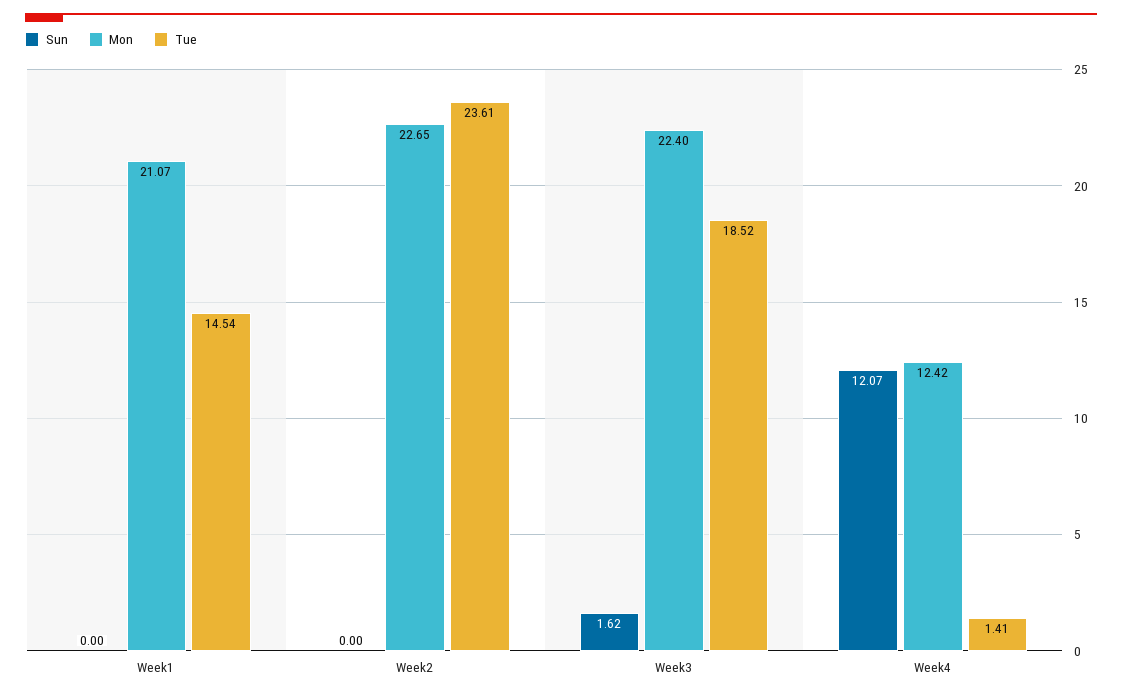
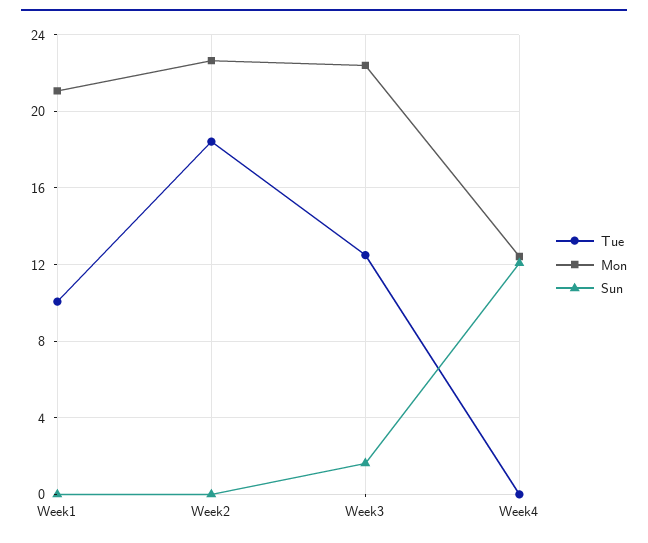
  {
    "Sun": {
      "Week1": 0,
      "Week2": 0,
      "Week3": 1.62,
      "Week4": 12.07
    },
    "Mon": {
      "Week1": 21.07,
      "Week2": 22.65,
      "Week3": 22.4,
      "Week4": 12.42
    },
    "Tue": {
-     "Week1": 14.54,
+     "Week1": 10,
-     "Week2": 23.61,
+     "Week2": 18.5,
-     "Week3": 18.52,
+     "Week3": 12.5,
-     "Week4": 1.41
+     "Week4": 0
    }
  }

